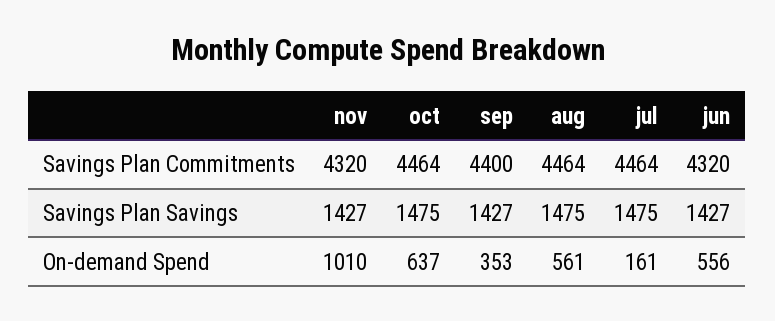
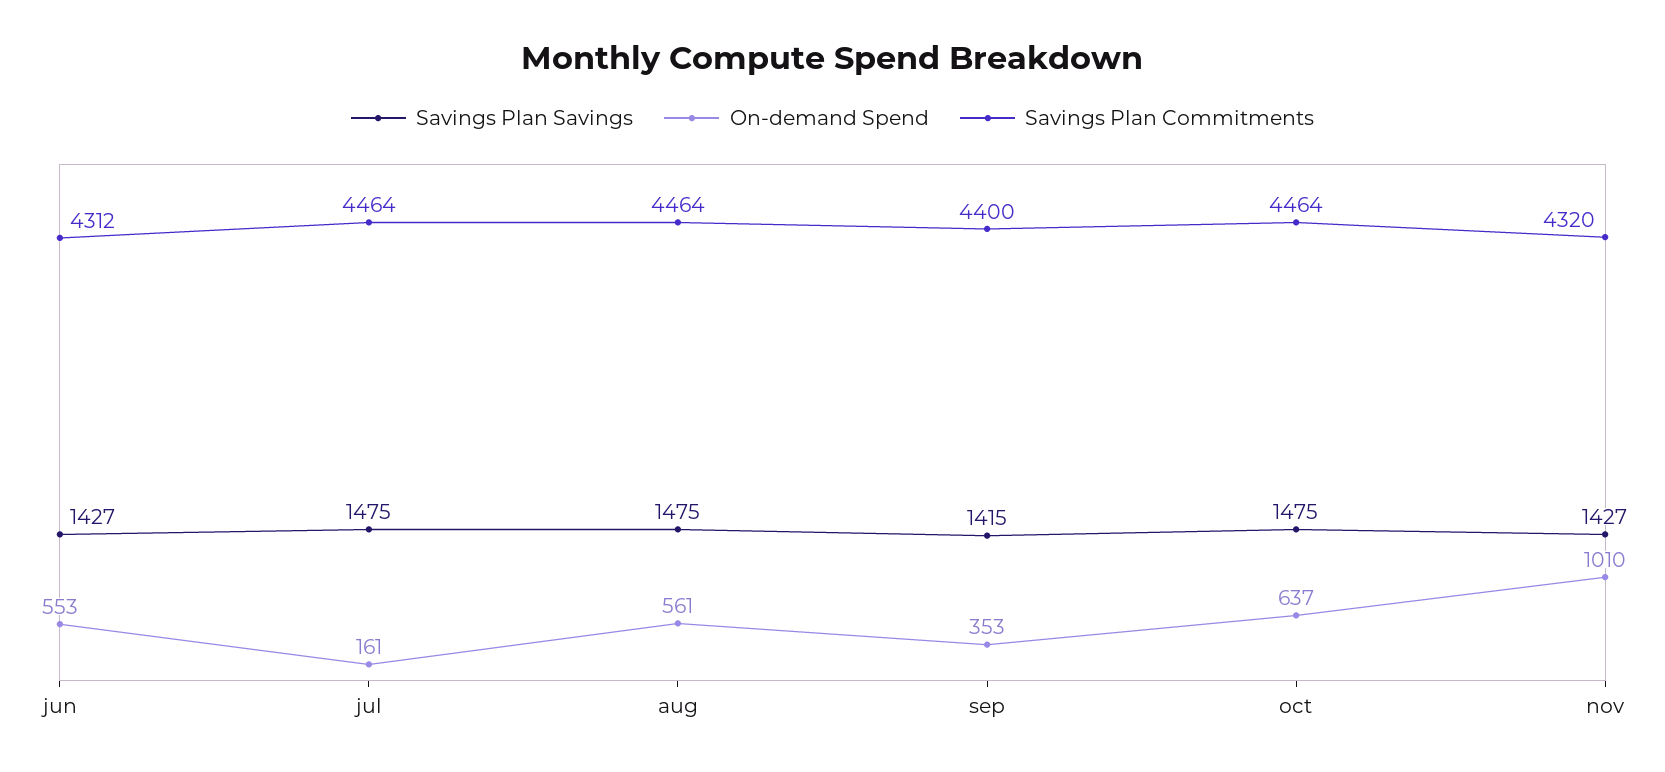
  {
    "Savings Plan Commitments": {
      "nov": 4320,
      "oct": 4464,
      "sep": 4400,
      "aug": 4464,
      "jul": 4464,
-     "jun": 4320
+     "jun": 4312
    },
    "Savings Plan Savings": {
      "nov": 1427,
      "oct": 1475,
-     "sep": 1427,
+     "sep": 1415,
      "aug": 1475,
      "jul": 1475,
      "jun": 1427
    },
    "On-demand Spend": {
      "nov": 1010,
      "oct": 637,
      "sep": 353,
      "aug": 561,
      "jul": 161,
-     "jun": 556
+     "jun": 553
    }
  }

